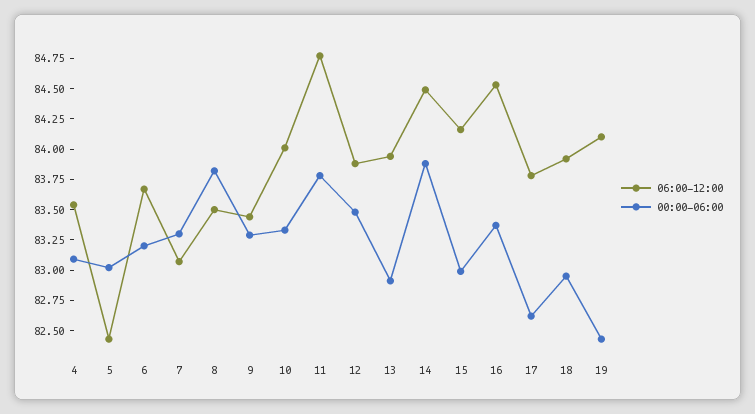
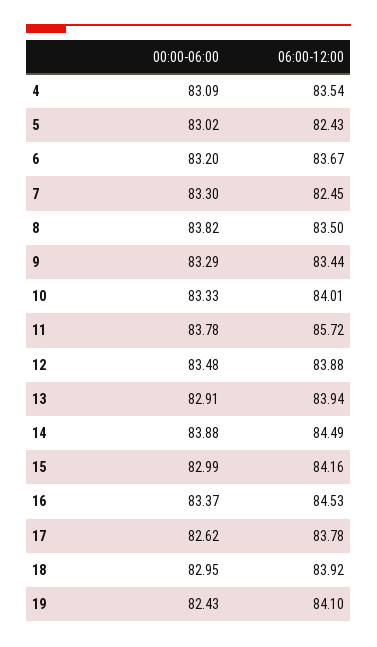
  {
    "06:00-12:00": {
      "4": 83.54,
      "5": 82.43,
      "6": 83.67,
-     "7": 83,
+     "7": 82.45,
      "8": 83.5,
      "9": 83.44,
      "10": 84.01,
-     "11": 84.75,
+     "11": 85.72,
      "12": 83.88,
      "13": 83.94,
      "14": 84.49,
      "15": 84.16,
      "16": 84.53,
      "17": 83.78,
      "18": 83.92,
      "19": 84.1
    },
    "00:00-06:00": {
      "4": 83.09,
      "5": 83.02,
      "6": 83.2,
      "7": 83.3,
      "8": 83.82,
      "9": 83.29,
      "10": 83.33,
      "11": 83.78,
      "12": 83.48,
      "13": 82.91,
      "14": 83.88,
      "15": 82.99,
      "16": 83.37,
      "17": 82.62,
      "18": 82.95,
      "19": 82.43
    }
  }

